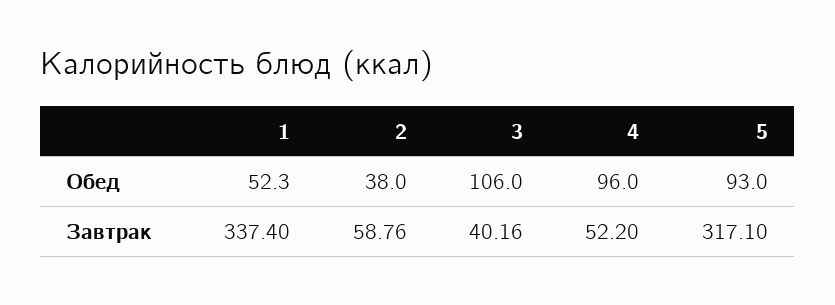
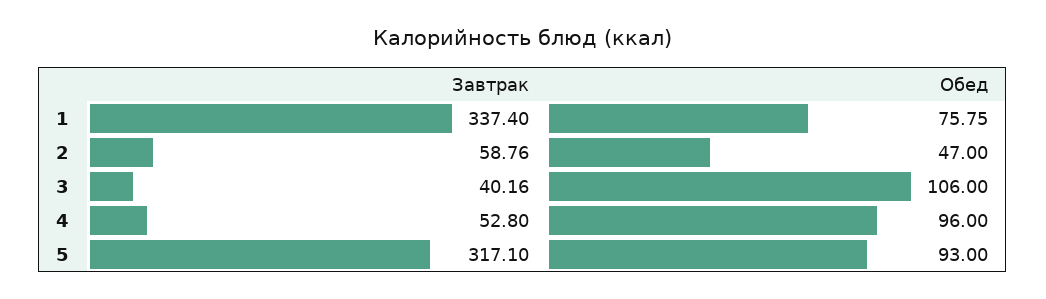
  {
    "1": {
-     "Обед": 52.3,
+     "Обед": 75.75,
      "Завтрак": 337.4
    },
    "2": {
-     "Обед": 38,
+     "Обед": 47,
      "Завтрак": 58.76
    },
    "3": {
      "Обед": 106,
      "Завтрак": 40.16
    },
    "4": {
      "Обед": 96,
-     "Завтрак": 52.2
+     "Завтрак": 52.8
    },
    "5": {
      "Обед": 93,
      "Завтрак": 317.1
    }
  }

